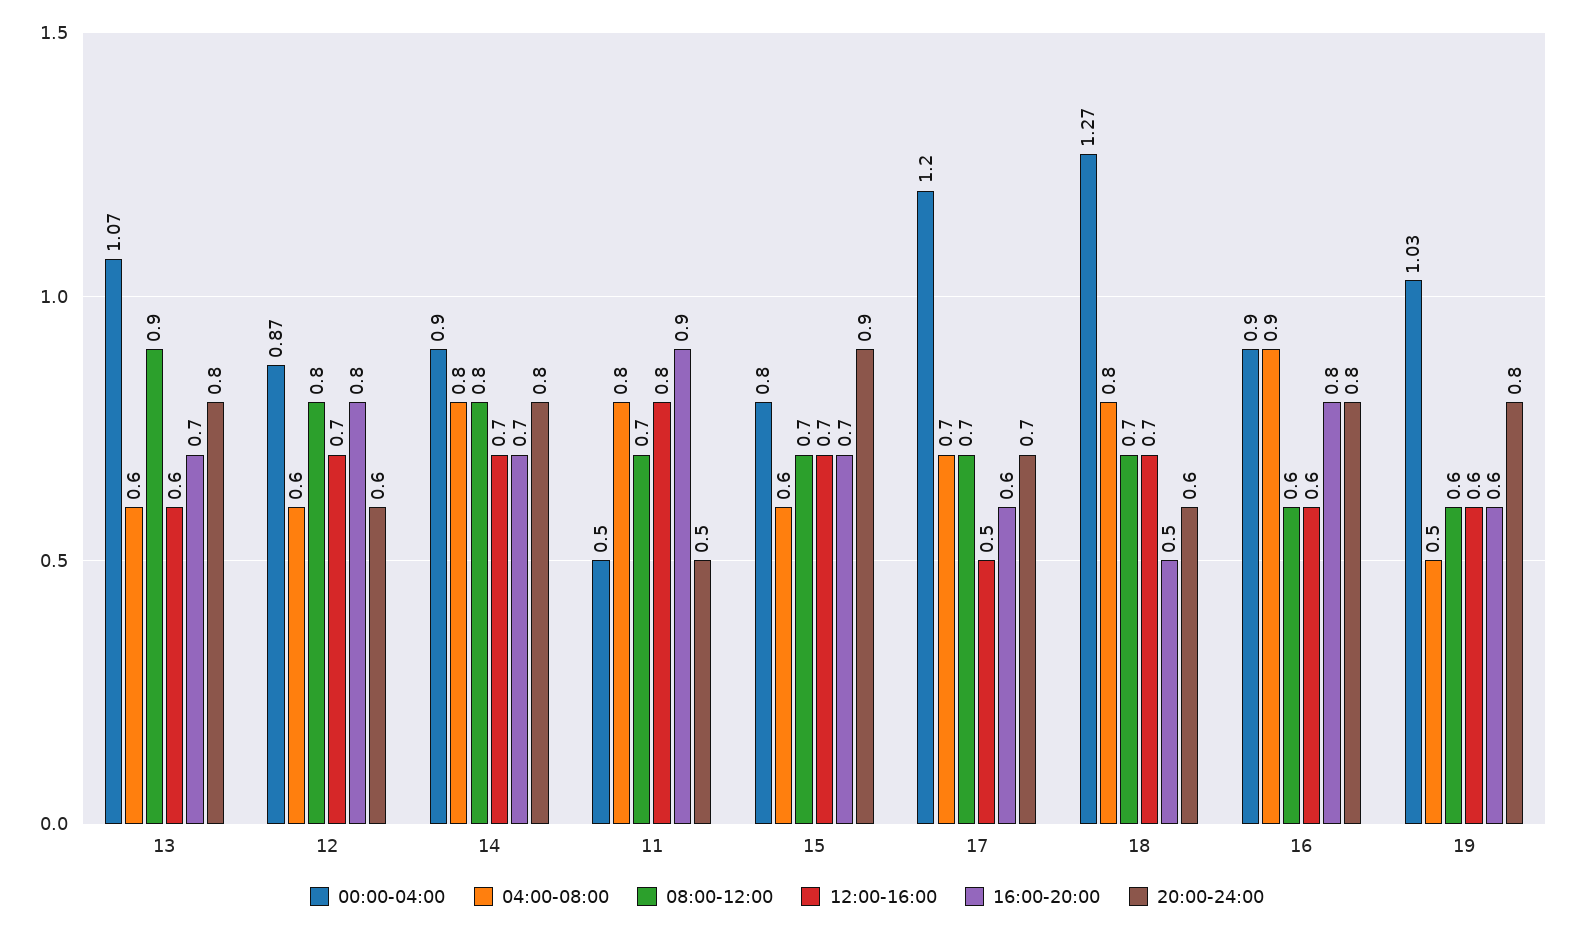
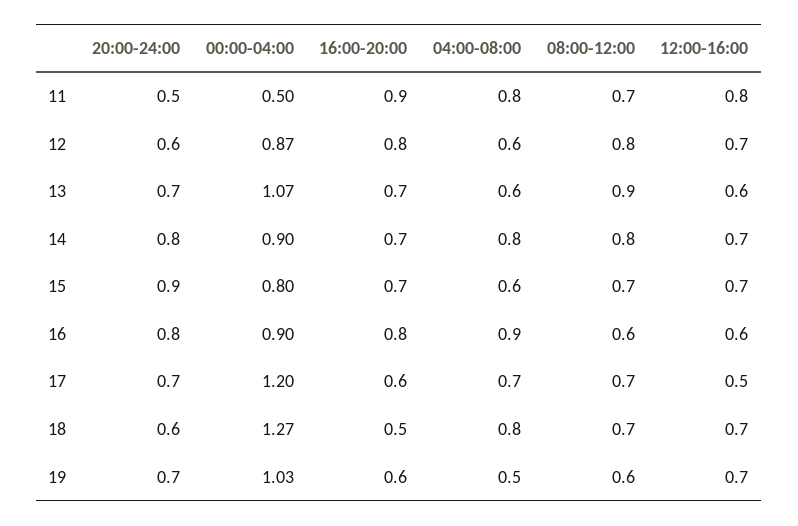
  {
    "00:00-04:00": {
      "13": 1.07,
      "12": 0.87,
      "14": 0.9,
      "11": 0.5,
      "15": 0.8,
      "17": 1.2,
      "18": 1.27,
      "16": 0.9,
      "19": 1.03
    },
    "04:00-08:00": {
      "13": 0.6,
      "12": 0.6,
      "14": 0.8,
      "11": 0.8,
      "15": 0.6,
      "17": 0.7,
      "18": 0.8,
      "16": 0.9,
      "19": 0.5
    },
    "08:00-12:00": {
      "13": 0.9,
      "12": 0.8,
      "14": 0.8,
      "11": 0.7,
      "15": 0.7,
      "17": 0.7,
      "18": 0.7,
      "16": 0.6,
      "19": 0.6
    },
    "12:00-16:00": {
      "13": 0.6,
      "12": 0.7,
      "14": 0.7,
      "11": 0.8,
      "15": 0.7,
      "17": 0.5,
      "18": 0.7,
      "16": 0.6,
-     "19": 0.6
+     "19": 0.7
    },
    "16:00-20:00": {
      "13": 0.7,
      "12": 0.8,
      "14": 0.7,
      "11": 0.9,
      "15": 0.7,
      "17": 0.6,
      "18": 0.5,
      "16": 0.8,
      "19": 0.6
    },
    "20:00-24:00": {
-     "13": 0.8,
+     "13": 0.7,
      "12": 0.6,
      "14": 0.8,
      "11": 0.5,
      "15": 0.9,
      "17": 0.7,
      "18": 0.6,
      "16": 0.8,
-     "19": 0.8
+     "19": 0.7
    }
  }

